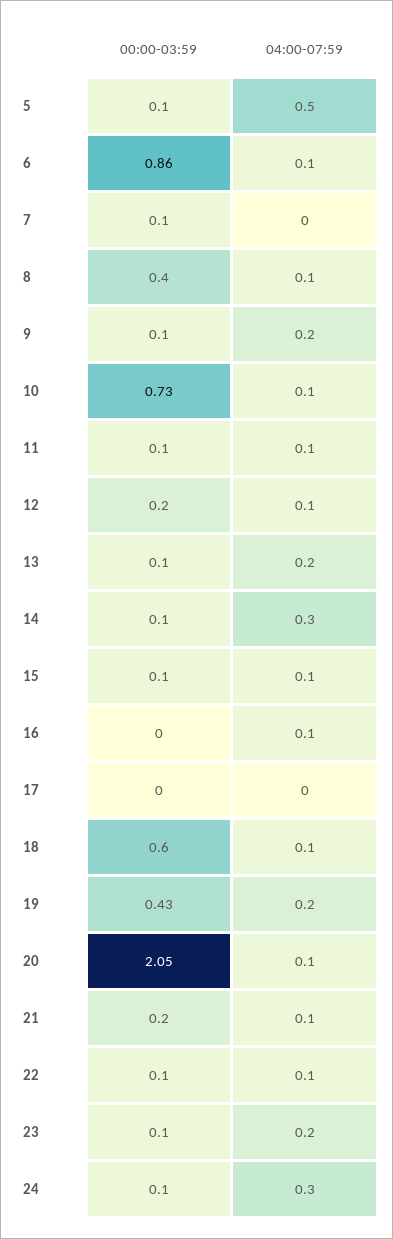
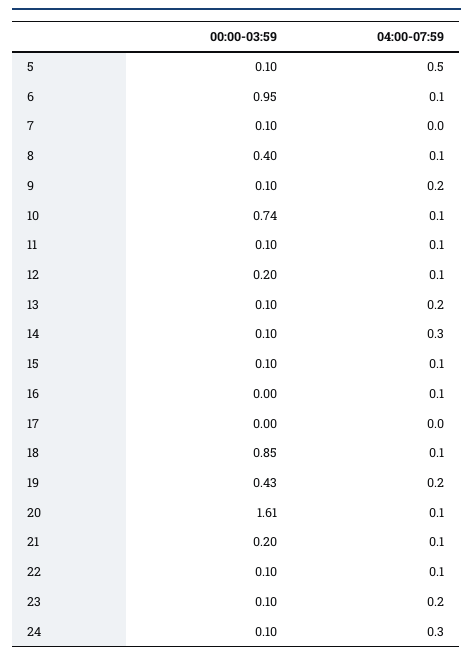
  {
    "00:00-03:59": {
      "5": 0.1,
-     "6": 0.86,
+     "6": 0.95,
      "7": 0.1,
      "8": 0.4,
      "9": 0.1,
-     "10": 0.73,
+     "10": 0.74,
      "11": 0.1,
      "12": 0.2,
      "13": 0.1,
      "14": 0.1,
      "15": 0.1,
      "16": 0,
      "17": 0,
-     "18": 0.6,
+     "18": 0.85,
      "19": 0.43,
-     "20": 2.05,
+     "20": 1.61,
      "21": 0.2,
      "22": 0.1,
      "23": 0.1,
      "24": 0.1
    },
    "04:00-07:59": {
      "5": 0.5,
      "6": 0.1,
      "7": 0,
      "8": 0.1,
      "9": 0.2,
      "10": 0.1,
      "11": 0.1,
      "12": 0.1,
      "13": 0.2,
      "14": 0.3,
      "15": 0.1,
      "16": 0.1,
      "17": 0,
      "18": 0.1,
      "19": 0.2,
      "20": 0.1,
      "21": 0.1,
      "22": 0.1,
      "23": 0.2,
      "24": 0.3
    }
  }

